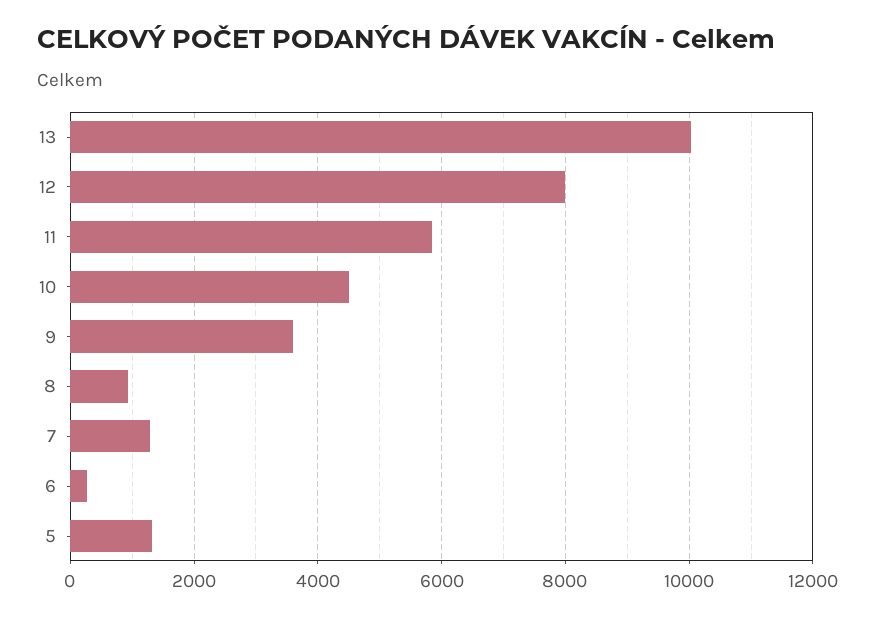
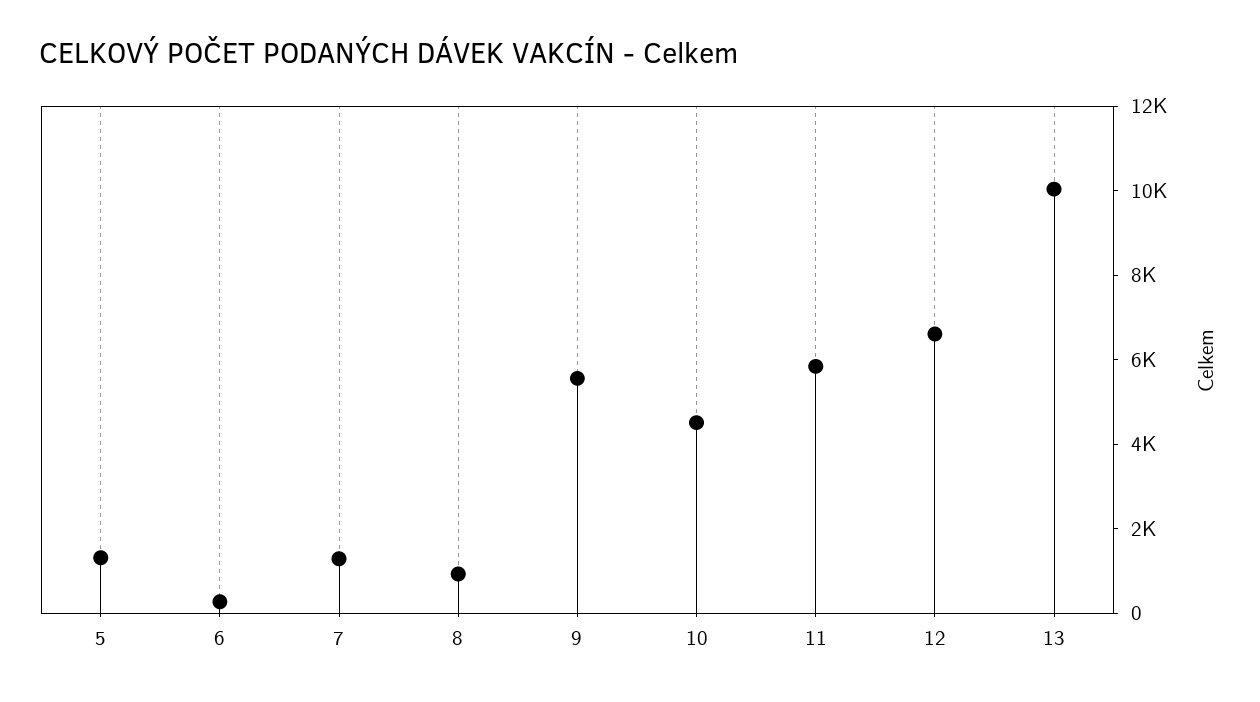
  {
    "13": 10000,
-   "12": 8000,
+   "12": 6500,
    "11": 5800,
    "10": 4600,
-   "9": 3600,
+   "9": 5500,
    "8": 1000,
    "7": 1200,
    "6": 200,
    "5": 1400
  }

